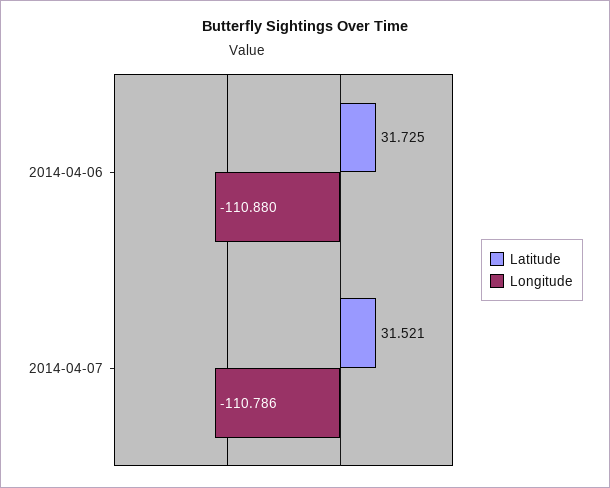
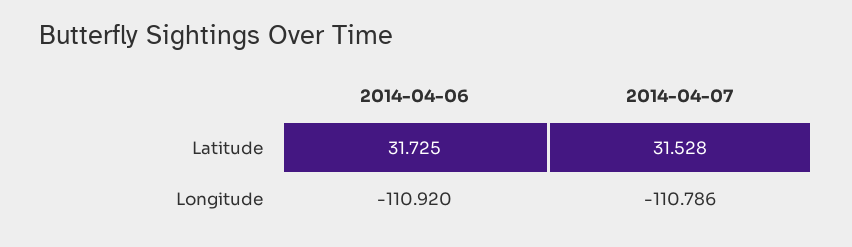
  {
    "Latitude": {
      "2014-04-06": 31.725,
-     "2014-04-07": 31.521
+     "2014-04-07": 31.528
    },
    "Longitude": {
-     "2014-04-06": -110.88,
+     "2014-04-06": -110.92,
      "2014-04-07": -110.786
    }
  }

